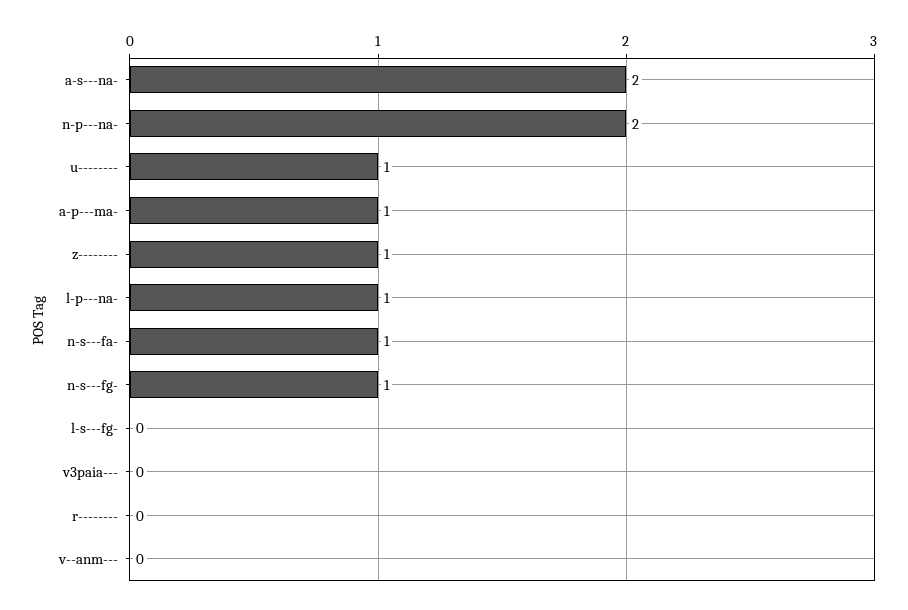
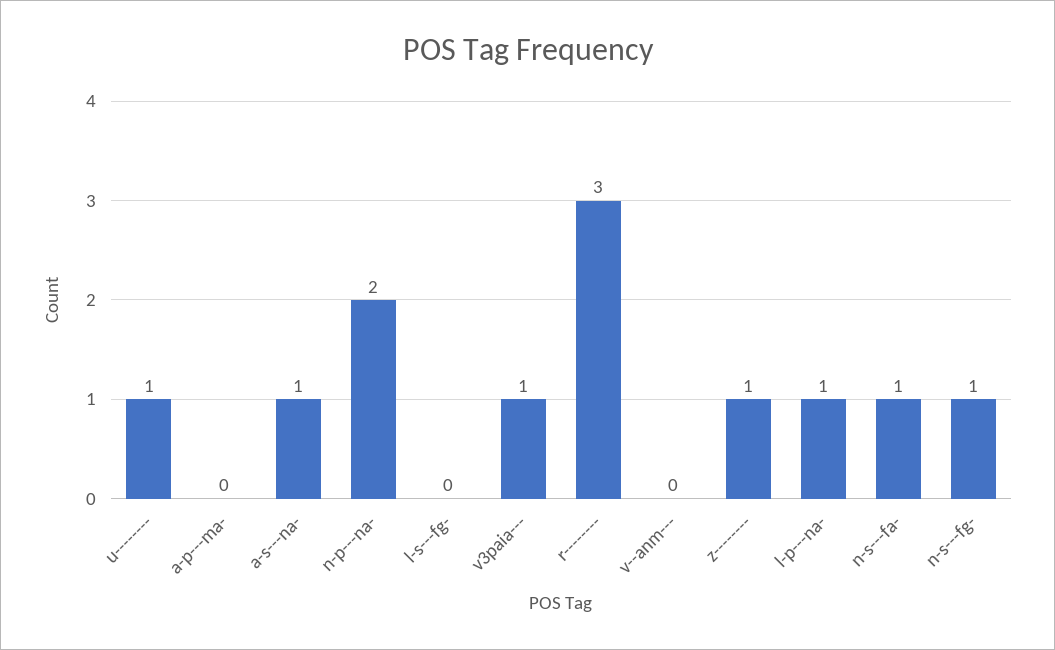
  {
-   "a-s---na-": 2,
+   "a-s---na-": 1,
    "n-p---na-": 2,
    "u--------": 1,
-   "a-p---ma-": 1,
+   "a-p---ma-": 0,
    "z--------": 1,
    "l-p---na-": 1,
    "n-s---fa-": 1,
    "n-s---fg-": 1,
    "l-s---fg-": 0,
-   "v3paia---": 0,
+   "v3paia---": 1,
-   "r--------": 0,
+   "r--------": 3,
    "v--anm---": 0
  }

